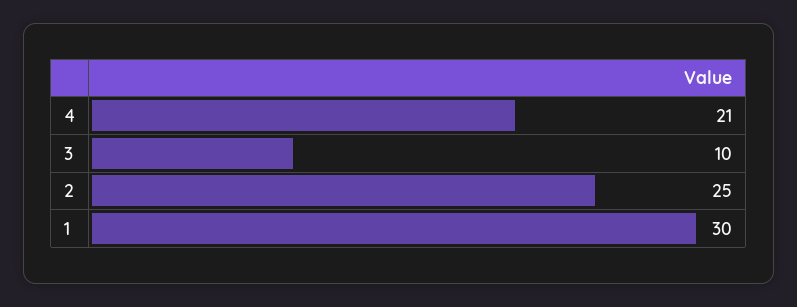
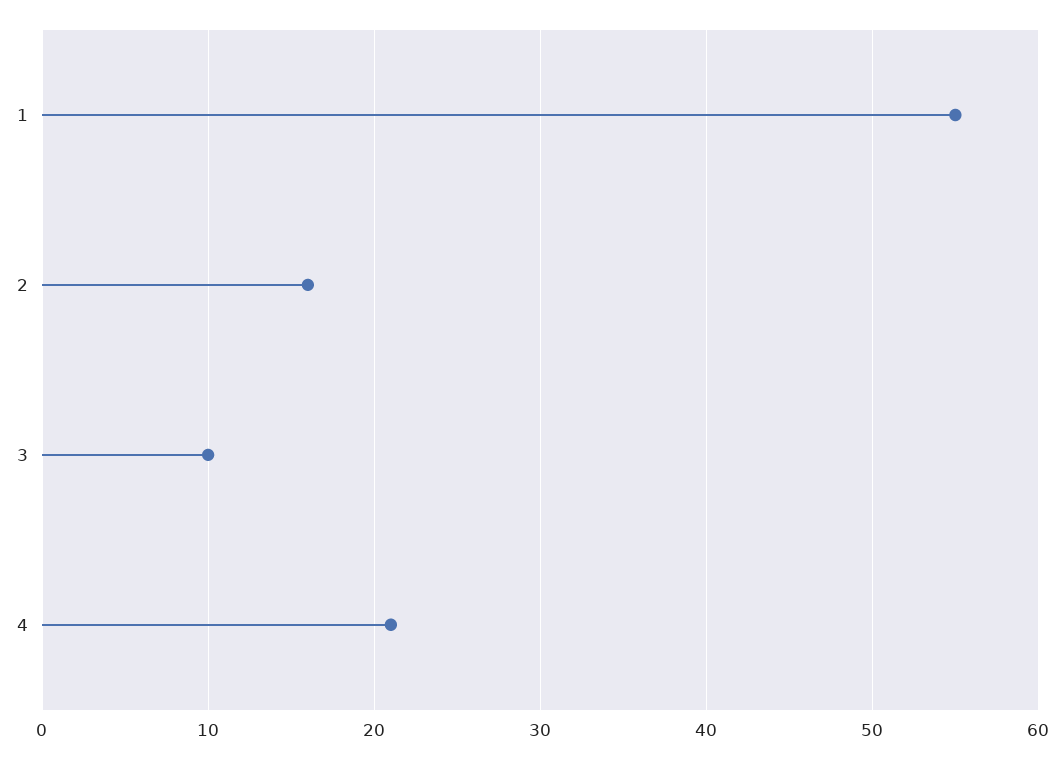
  {
    "4": 21,
    "3": 10,
-   "2": 25,
+   "2": 16,
-   "1": 30
+   "1": 55
  }

